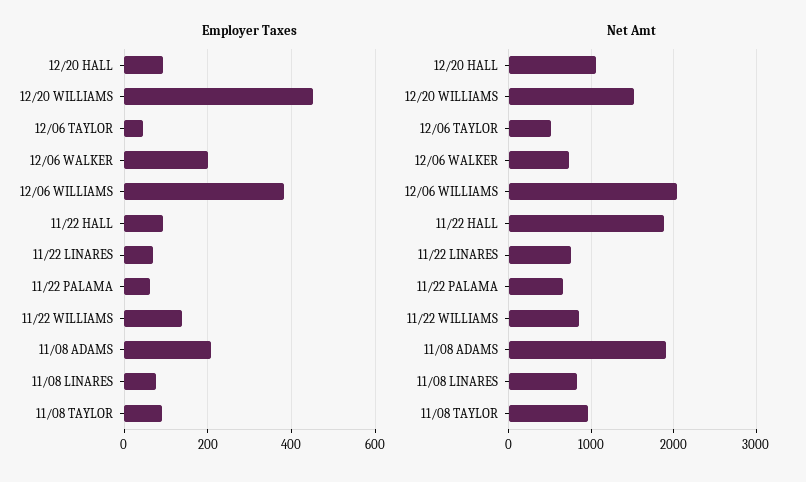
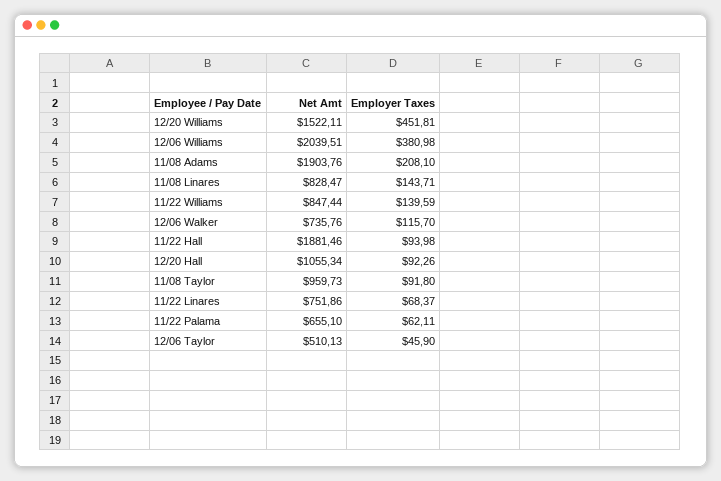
  {
    "Employer Taxes": {
      "12/20 HALL": 92.26,
      "12/20 WILLIAMS": 451.81,
      "12/06 TAYLOR": 45.9,
-     "12/06 WALKER": 200,
+     "12/06 WALKER": 115.7,
      "12/06 WILLIAMS": 380.98,
      "11/22 HALL": 93.98,
      "11/22 LINARES": 68.37,
      "11/22 PALAMA": 62.11,
      "11/22 WILLIAMS": 139.59,
      "11/08 ADAMS": 208.1,
-     "11/08 LINARES": 80,
+     "11/08 LINARES": 143.71,
      "11/08 TAYLOR": 91.8
    },
    "Net Amt": {
      "12/20 HALL": 1055.34,
      "12/20 WILLIAMS": 1522.11,
      "12/06 TAYLOR": 510.13,
      "12/06 WALKER": 735.76,
      "12/06 WILLIAMS": 2039.51,
      "11/22 HALL": 1881.46,
      "11/22 LINARES": 751.86,
      "11/22 PALAMA": 655.1,
      "11/22 WILLIAMS": 847.44,
      "11/08 ADAMS": 1903.76,
      "11/08 LINARES": 828.47,
      "11/08 TAYLOR": 959.73
    }
  }

